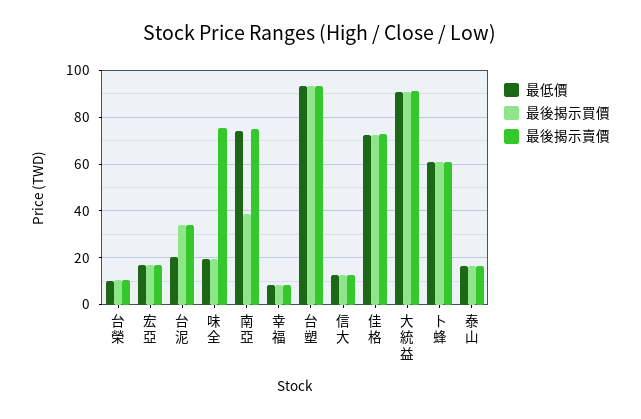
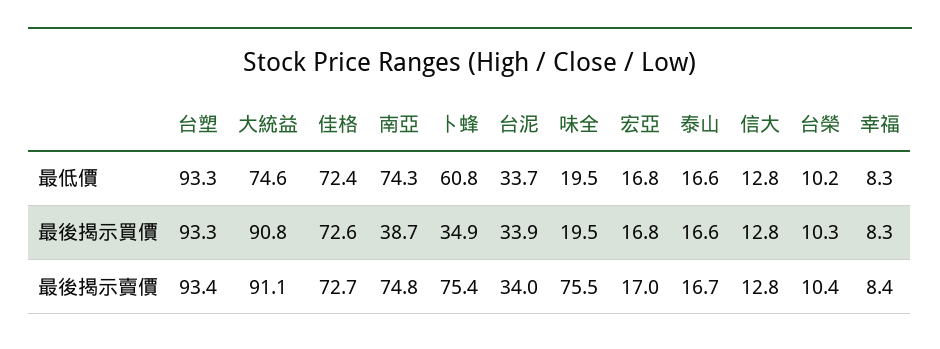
  {
    "最低價": {
      "台榮": 10.2,
      "宏亞": 16.8,
-     "台泥": 20,
+     "台泥": 33.7,
      "味全": 19.5,
      "南亞": 74.3,
      "幸福": 8.3,
      "台塑": 93.3,
      "信大": 12.8,
      "佳格": 72.4,
-     "大統益": 90,
+     "大統益": 74.6,
      "卜蜂": 60.8,
      "泰山": 16.6
    },
    "最後揭示買價": {
      "台榮": 10.3,
      "宏亞": 16.8,
      "台泥": 33.9,
      "味全": 19.5,
      "南亞": 38.7,
      "幸福": 8.3,
      "台塑": 93.3,
      "信大": 12.8,
      "佳格": 72.6,
      "大統益": 90.8,
-     "卜蜂": 60,
+     "卜蜂": 34.9,
      "泰山": 16.6
    },
    "最後揭示賣價": {
      "台榮": 10.4,
      "宏亞": 17,
      "台泥": 34,
      "味全": 75.5,
      "南亞": 74.8,
      "幸福": 8.4,
      "台塑": 93.4,
      "信大": 12.8,
      "佳格": 72.7,
      "大統益": 91.1,
-     "卜蜂": 60,
+     "卜蜂": 75.4,
      "泰山": 16.7
    }
  }

